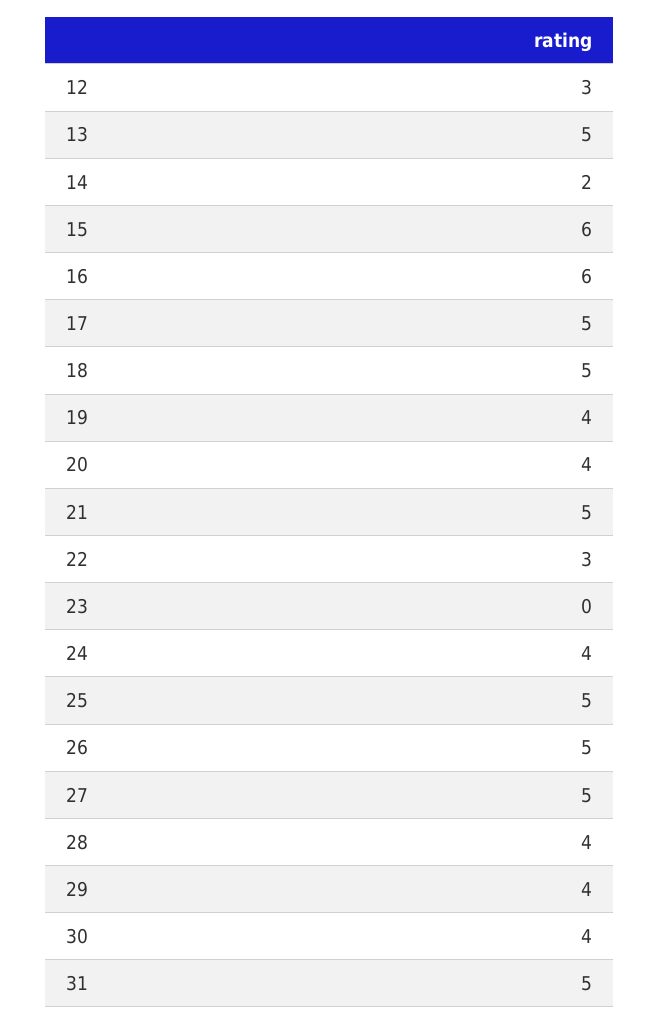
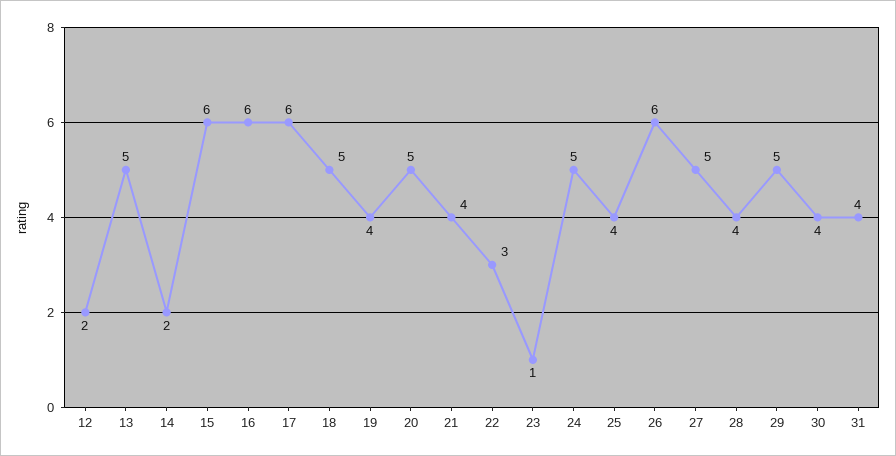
  {
-   "12": 3,
+   "12": 2,
    "13": 5,
    "14": 2,
    "15": 6,
    "16": 6,
-   "17": 5,
+   "17": 6,
    "18": 5,
    "19": 4,
-   "20": 4,
+   "20": 5,
-   "21": 5,
+   "21": 4,
    "22": 3,
-   "23": 0,
+   "23": 1,
-   "24": 4,
+   "24": 5,
-   "25": 5,
+   "25": 4,
-   "26": 5,
+   "26": 6,
    "27": 5,
    "28": 4,
-   "29": 4,
+   "29": 5,
    "30": 4,
-   "31": 5
+   "31": 4
  }

